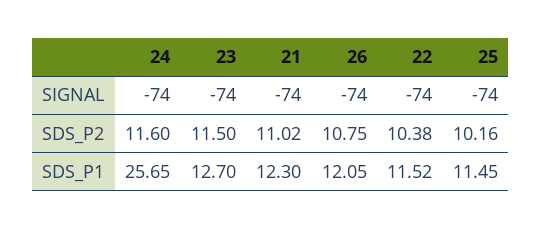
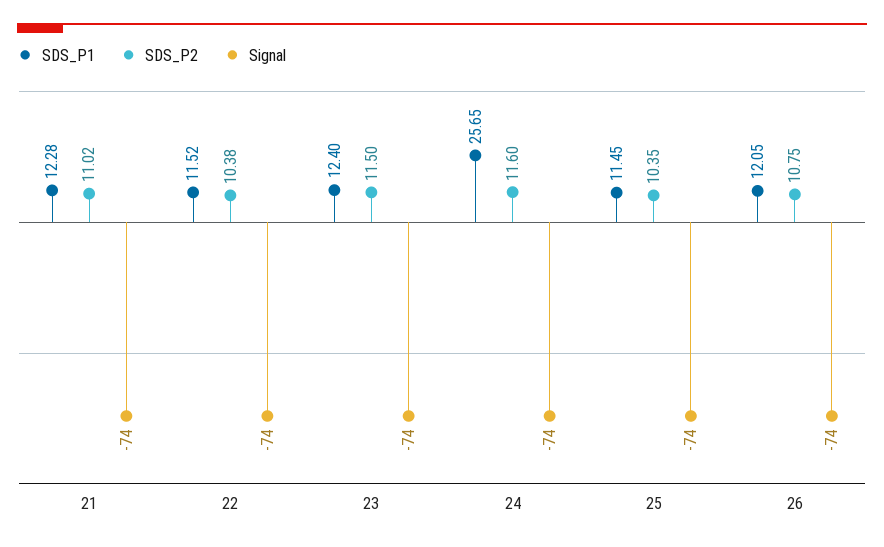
  {
    "SIGNAL": {
      "24": -74,
      "23": -74,
      "21": -74,
      "26": -74,
      "22": -74,
      "25": -74
    },
    "SDS_P2": {
      "24": 11.6,
      "23": 11.5,
      "21": 11.02,
      "26": 10.75,
      "22": 10.38,
-     "25": 10.16
+     "25": 10.35
    },
    "SDS_P1": {
      "24": 25.65,
-     "23": 12.7,
+     "23": 12.4,
-     "21": 12.3,
+     "21": 12.28,
      "26": 12.05,
      "22": 11.52,
      "25": 11.45
    }
  }

